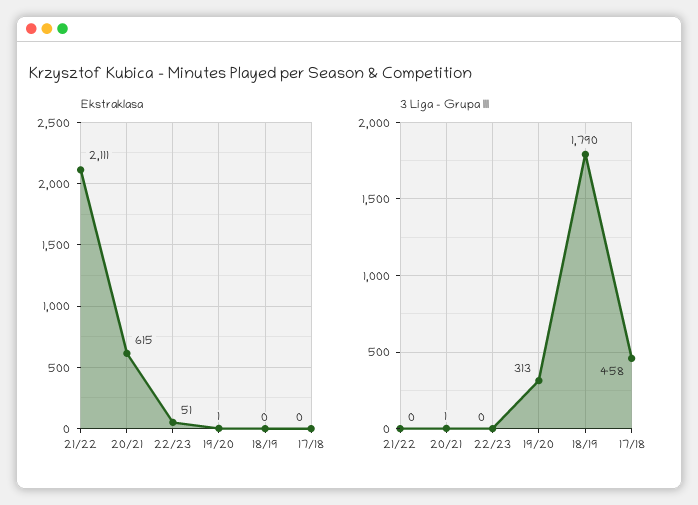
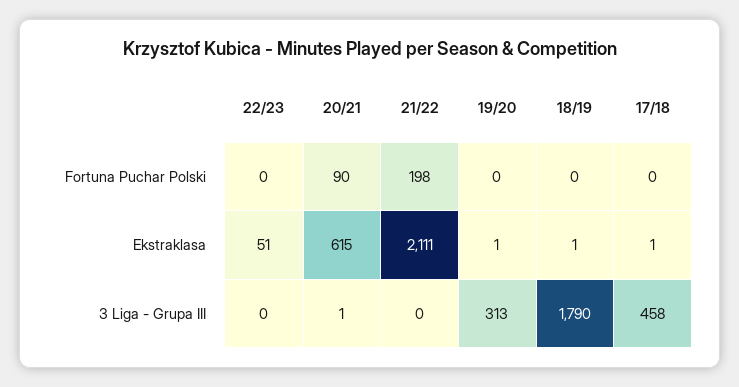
  {
    "Ekstraklasa": {
      "21/22": 2111,
      "20/21": 615,
      "22/23": 51,
      "19/20": 1,
-     "18/19": 0,
+     "18/19": 1,
-     "17/18": 0
+     "17/18": 1
    },
    "3 Liga - Grupa III": {
      "21/22": 0,
      "20/21": 1,
      "22/23": 0,
      "19/20": 313,
      "18/19": 1790,
      "17/18": 458
-   }
+   },
+   "Fortuna Puchar Polski": {
+     "22/23": 0,
+     "20/21": 90,
+     "21/22": 198,
+     "19/20": 0,
+     "18/19": 0,
+     "17/18": 0
+   }
  }

